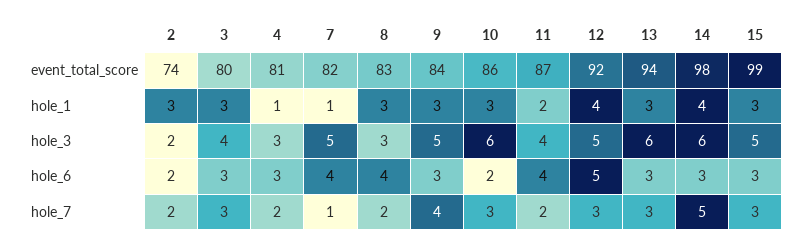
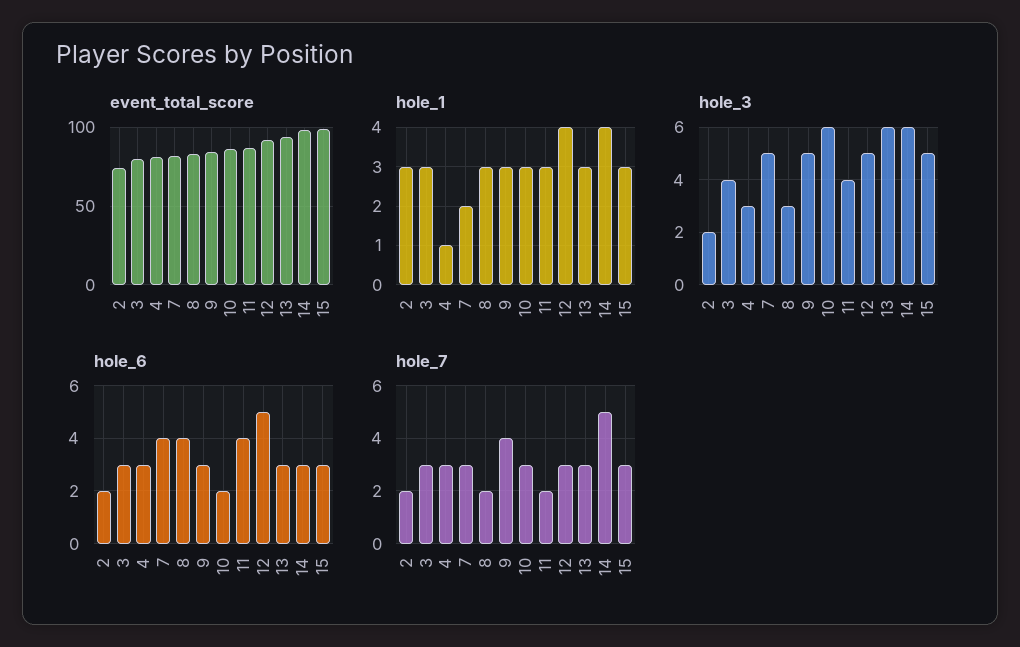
  {
    "event_total_score": {
      "2": 74,
      "3": 80,
      "4": 81,
      "7": 82,
      "8": 83,
      "9": 84,
      "10": 86,
      "11": 87,
      "12": 92,
      "13": 94,
      "14": 98,
      "15": 99
    },
    "hole_1": {
      "2": 3,
      "3": 3,
      "4": 1,
-     "7": 1,
+     "7": 2,
      "8": 3,
      "9": 3,
      "10": 3,
-     "11": 2,
+     "11": 3,
      "12": 4,
      "13": 3,
      "14": 4,
      "15": 3
    },
    "hole_3": {
      "2": 2,
      "3": 4,
      "4": 3,
      "7": 5,
      "8": 3,
      "9": 5,
      "10": 6,
      "11": 4,
      "12": 5,
      "13": 6,
      "14": 6,
      "15": 5
    },
    "hole_6": {
      "2": 2,
      "3": 3,
      "4": 3,
      "7": 4,
      "8": 4,
      "9": 3,
      "10": 2,
      "11": 4,
      "12": 5,
      "13": 3,
      "14": 3,
      "15": 3
    },
    "hole_7": {
      "2": 2,
      "3": 3,
-     "4": 2,
+     "4": 3,
-     "7": 1,
+     "7": 3,
      "8": 2,
      "9": 4,
      "10": 3,
      "11": 2,
      "12": 3,
      "13": 3,
      "14": 5,
      "15": 3
    }
  }

